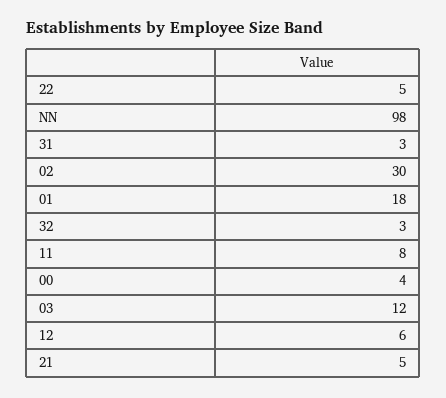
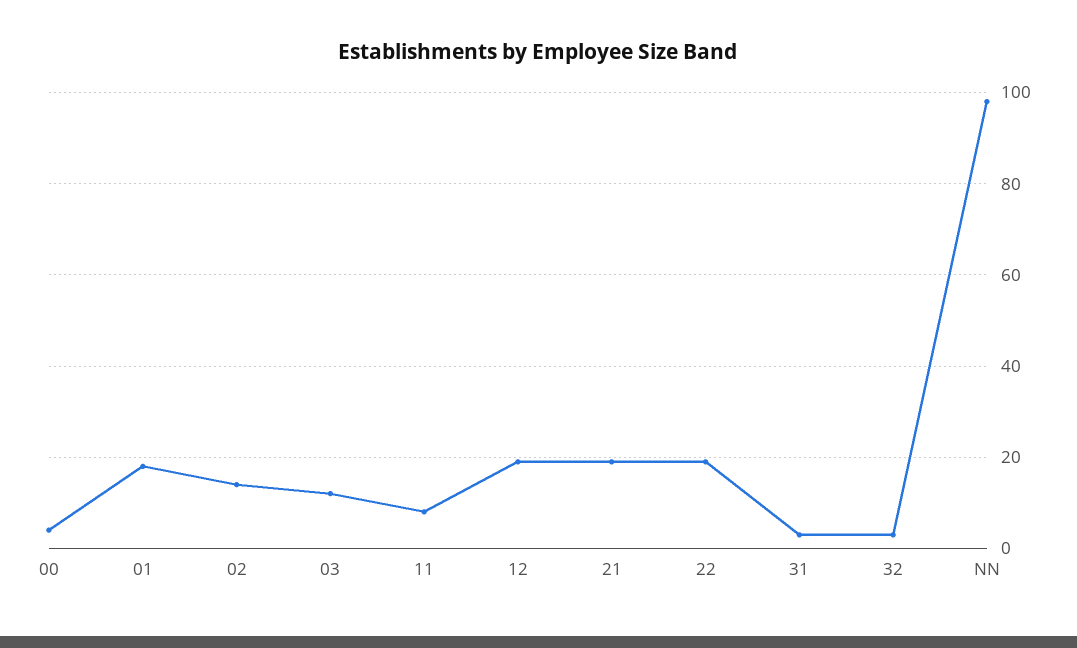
  {
-   "22": 5,
+   "22": 20,
    "NN": 98,
    "31": 3,
-   "02": 30,
+   "02": 15,
    "01": 18,
    "32": 3,
    "11": 8,
    "00": 4,
    "03": 12,
-   "12": 6,
+   "12": 20,
-   "21": 5
+   "21": 20
  }

